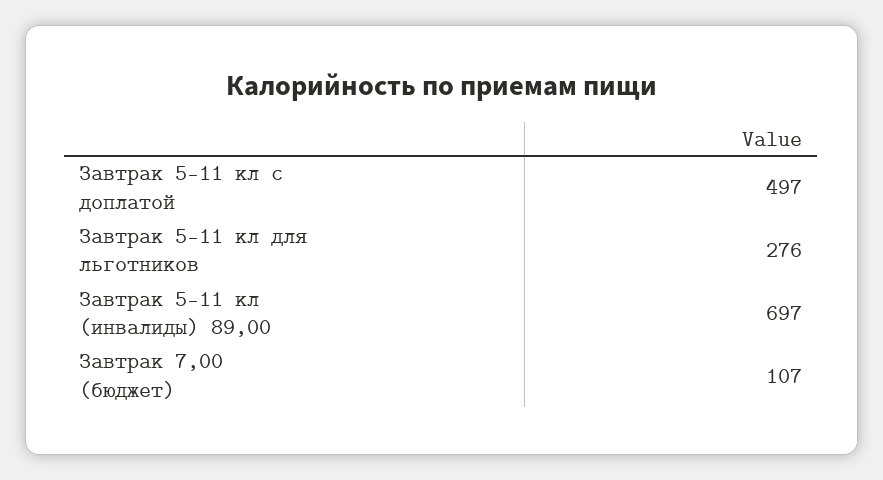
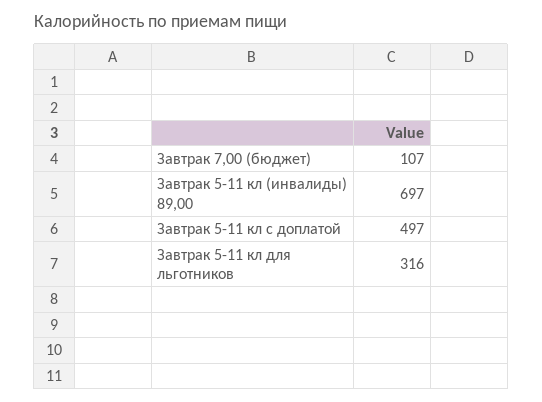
  {
    "Завтрак 5-11 кл с доплатой": 497,
-   "Завтрак 5-11 кл для льготников": 276,
+   "Завтрак 5-11 кл для льготников": 316,
    "Завтрак 5-11 кл (инвалиды) 89,00": 697,
    "Завтрак 7,00 (бюджет)": 107
  }

